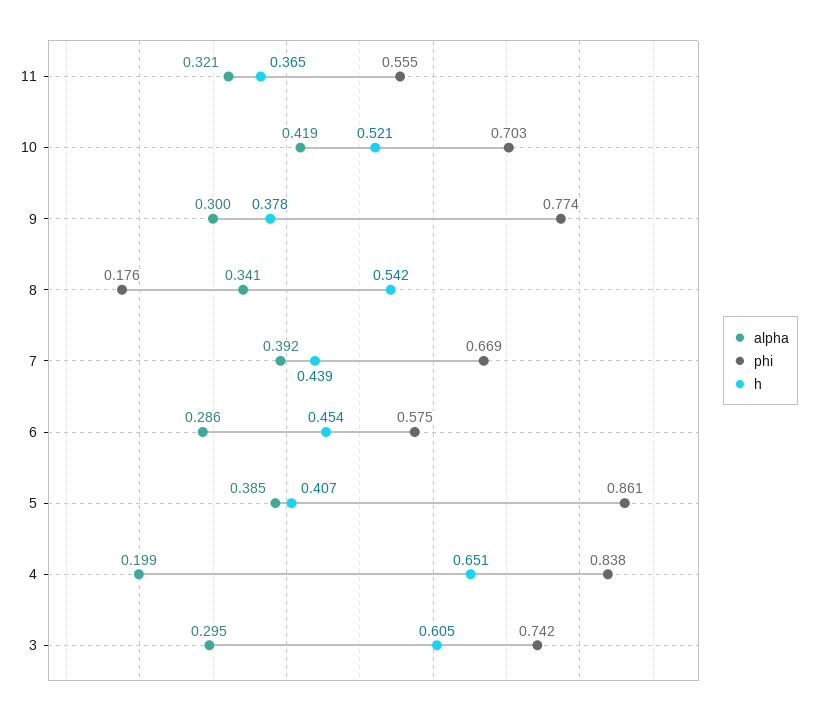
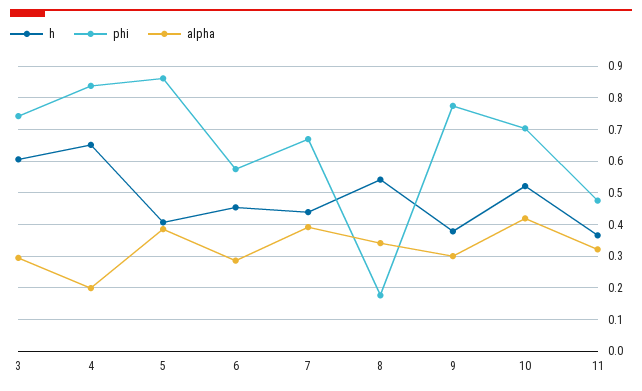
  {
    "alpha": {
      "11": 0.321,
      "10": 0.419,
      "9": 0.3,
      "8": 0.341,
      "7": 0.392,
      "6": 0.286,
      "5": 0.385,
      "4": 0.199,
      "3": 0.295
    },
    "phi": {
-     "11": 0.555,
+     "11": 0.48,
      "10": 0.703,
      "9": 0.774,
      "8": 0.176,
      "7": 0.669,
      "6": 0.575,
      "5": 0.861,
      "4": 0.838,
      "3": 0.742
    },
    "h": {
      "11": 0.365,
      "10": 0.521,
      "9": 0.378,
      "8": 0.542,
      "7": 0.439,
      "6": 0.454,
      "5": 0.407,
      "4": 0.651,
      "3": 0.605
    }
  }

